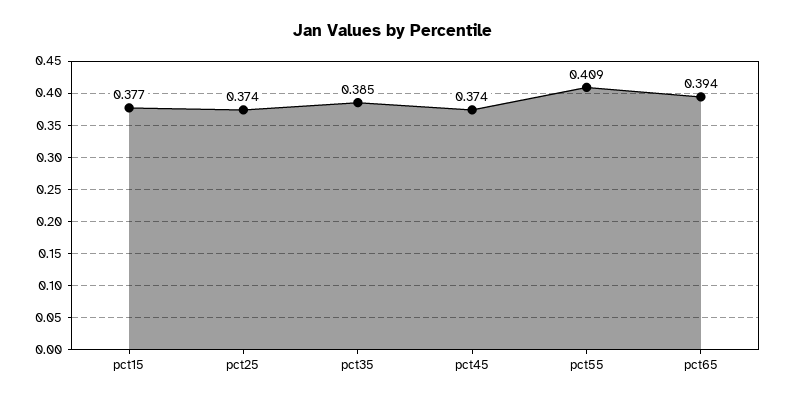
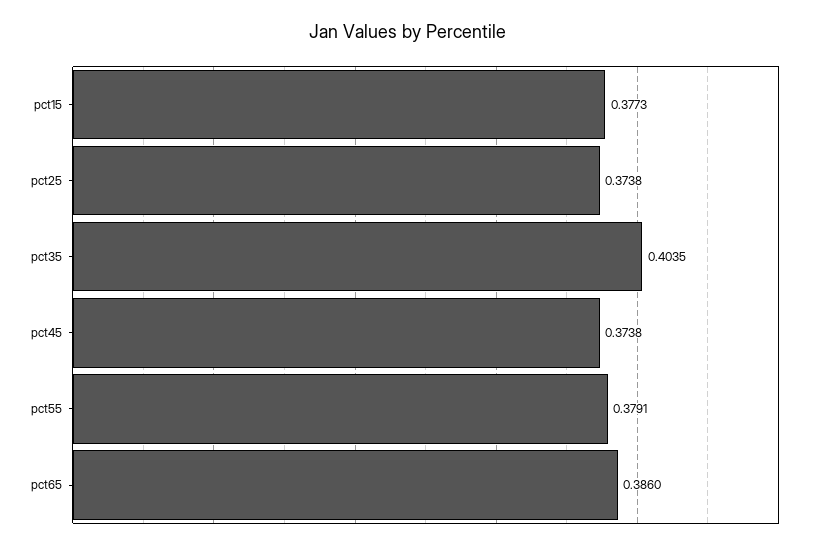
  {
    "pct15": 0.3773,
    "pct25": 0.3738,
-   "pct35": 0.385,
+   "pct35": 0.4035,
    "pct45": 0.3738,
-   "pct55": 0.409,
+   "pct55": 0.3791,
-   "pct65": 0.394
+   "pct65": 0.386
  }

